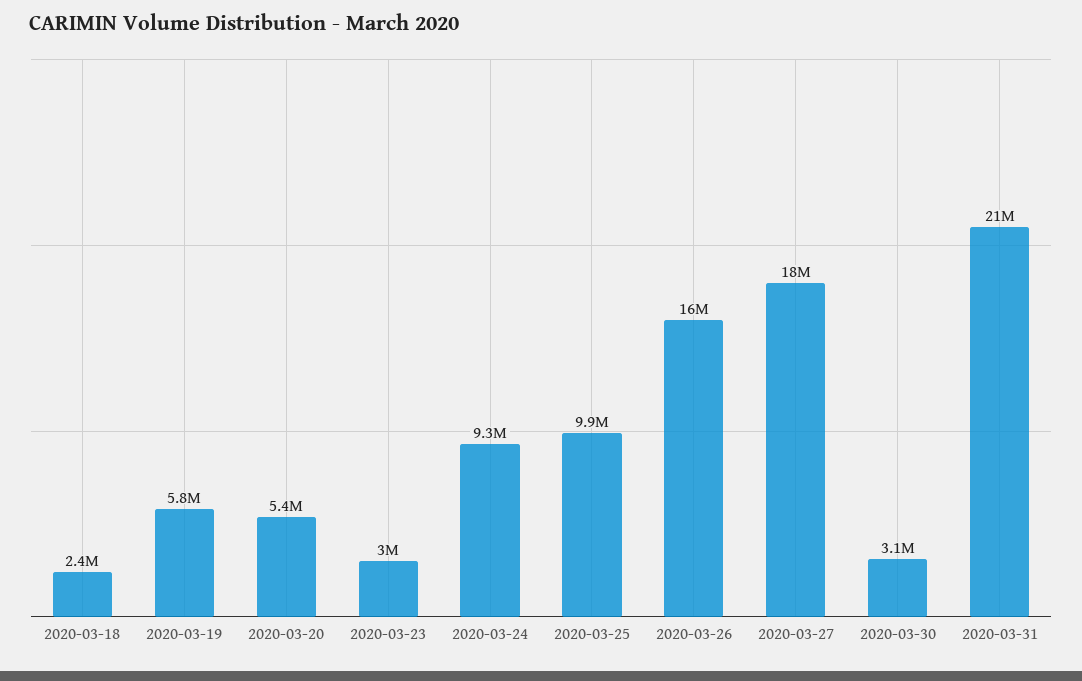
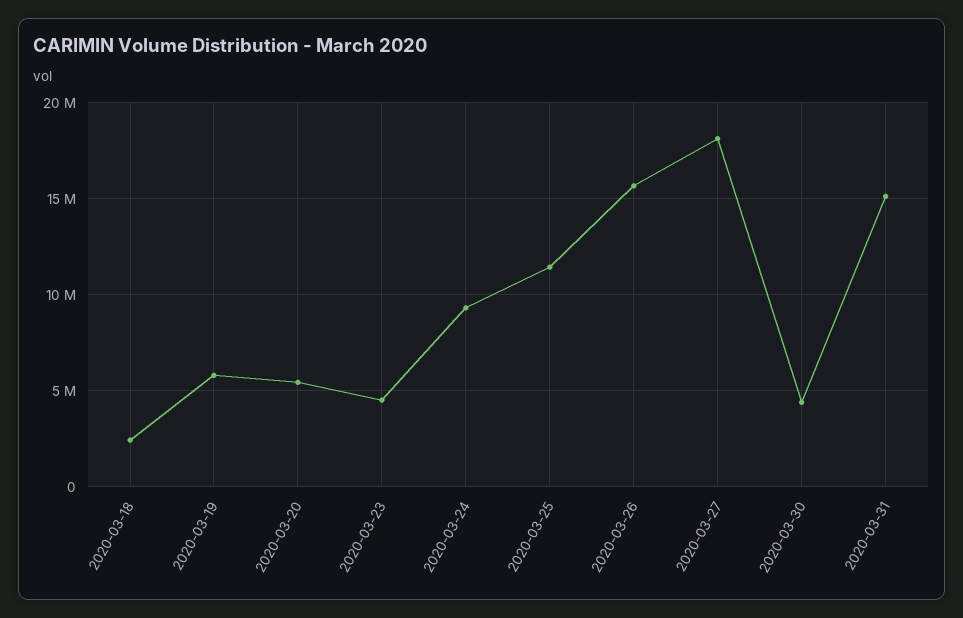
  {
    "2020-03-18": 2400000,
    "2020-03-19": 5800000,
    "2020-03-20": 5400000,
-   "2020-03-23": 3000000,
+   "2020-03-23": 4500000,
    "2020-03-24": 9300000,
-   "2020-03-25": 9900000,
+   "2020-03-25": 11500000,
    "2020-03-26": 16000000,
    "2020-03-27": 18000000,
-   "2020-03-30": 3100000,
+   "2020-03-30": 4500000,
-   "2020-03-31": 21000000
+   "2020-03-31": 15000000
  }

